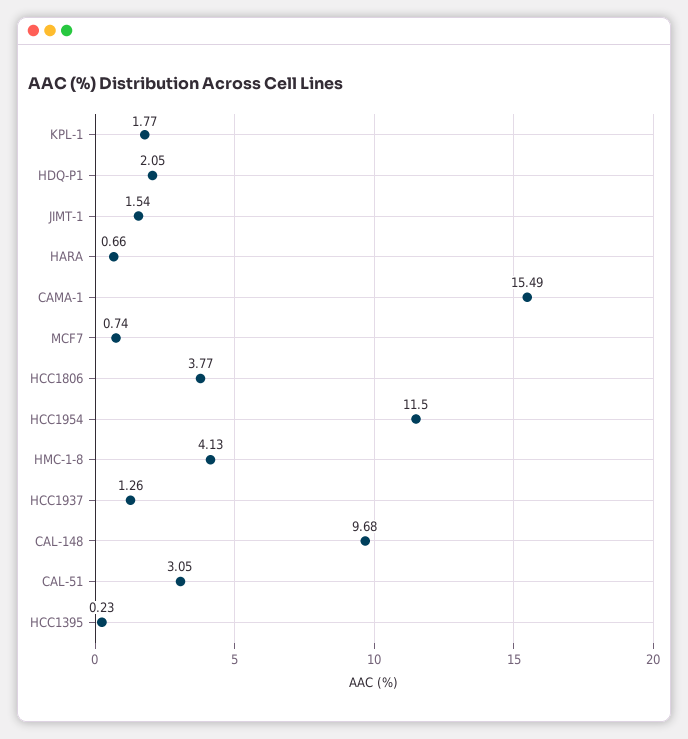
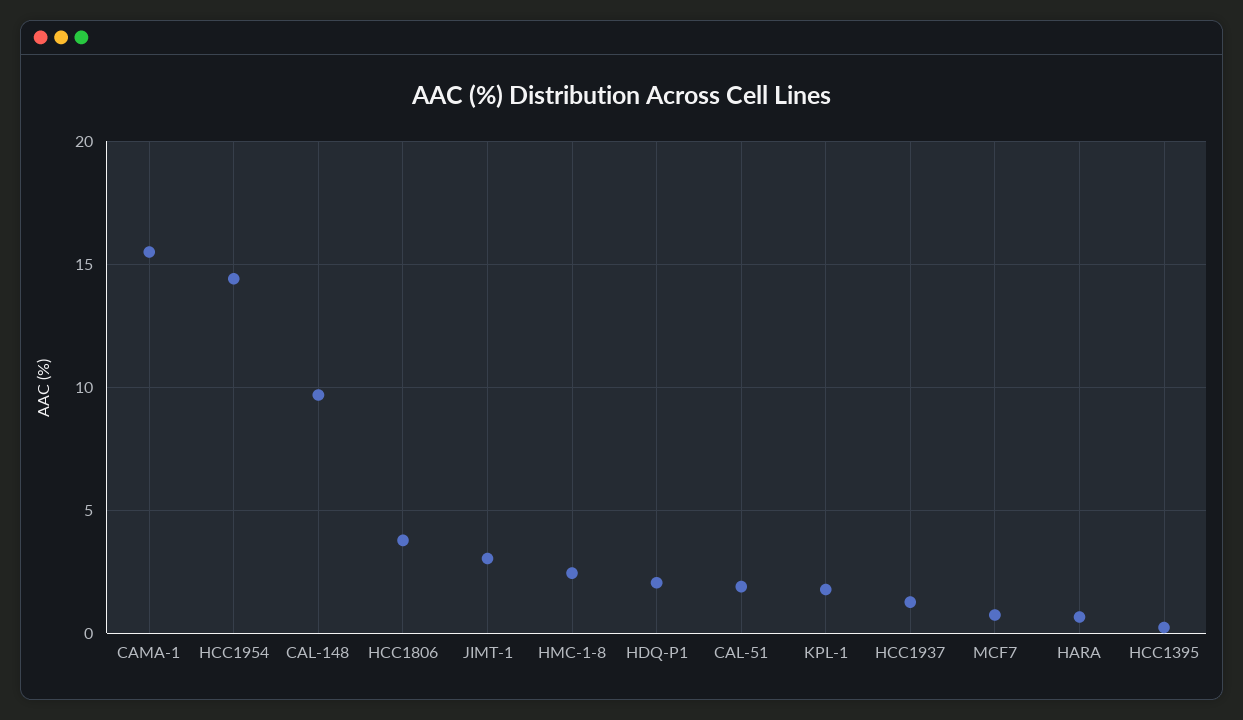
  {
    "KPL-1": 1.77,
    "HDQ-P1": 2.05,
-   "JIMT-1": 1.54,
+   "JIMT-1": 3,
    "HARA": 0.66,
    "CAMA-1": 15.49,
    "MCF7": 0.74,
    "HCC1806": 3.77,
-   "HCC1954": 11.5,
+   "HCC1954": 14.5,
-   "HMC-1-8": 4.13,
+   "HMC-1-8": 2.5,
    "HCC1937": 1.26,
    "CAL-148": 9.68,
-   "CAL-51": 3.05,
+   "CAL-51": 2,
    "HCC1395": 0.23
  }

